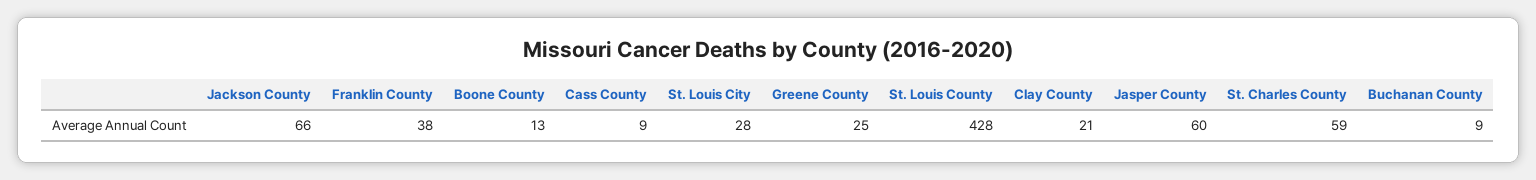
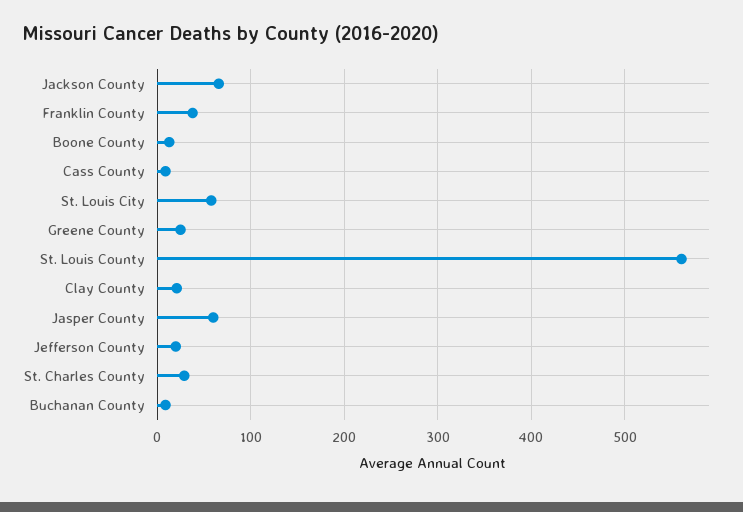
  {
    "Jackson County": 66,
    "Franklin County": 38,
    "Boone County": 13,
    "Cass County": 9,
-   "St. Louis City": 28,
+   "St. Louis City": 60,
    "Greene County": 25,
-   "St. Louis County": 428,
+   "St. Louis County": 560,
    "Clay County": 21,
    "Jasper County": 60,
-   "St. Charles County": 59,
+   "St. Charles County": 30,
-   "Buchanan County": 9
+   "Buchanan County": 9,
+   "Jefferson County": 20
  }

